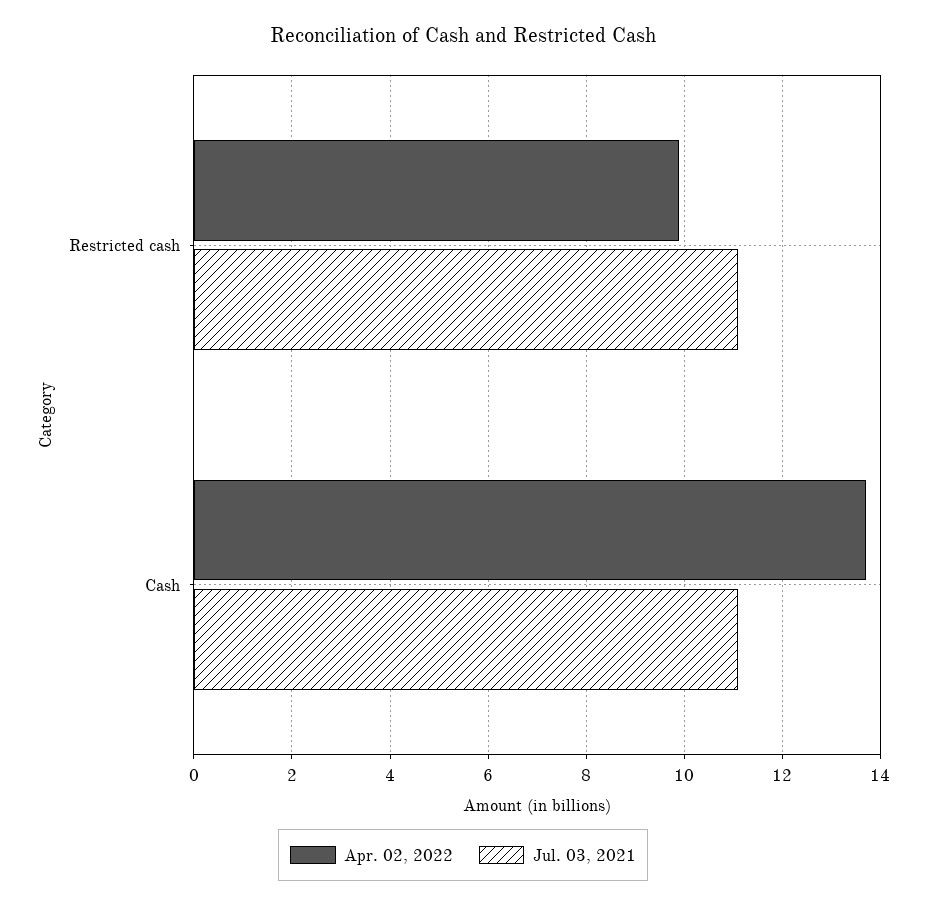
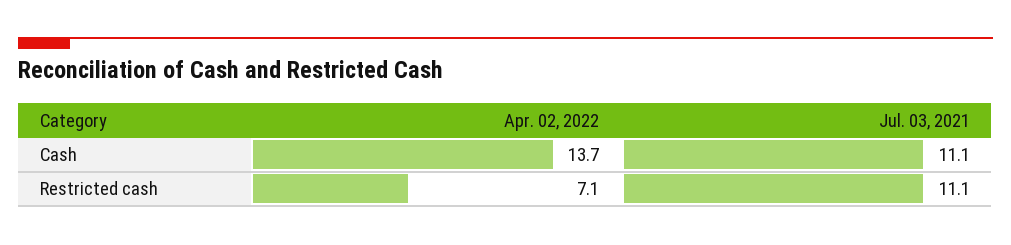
  {
    "Apr. 02, 2022": {
-     "Restricted cash": 10,
+     "Restricted cash": 7.1,
      "Cash": 13.7
    },
    "Jul. 03, 2021": {
      "Restricted cash": 11.1,
      "Cash": 11.1
    }
  }

